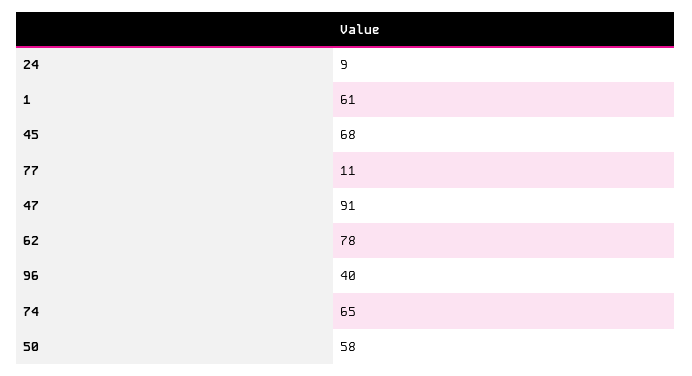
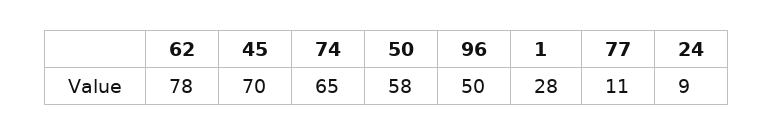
  {
    "24": 9,
-   "1": 61,
+   "1": 28,
-   "45": 68,
+   "45": 70,
    "77": 11,
-   "47": 91,
    "62": 78,
-   "96": 40,
+   "96": 50,
    "74": 65,
    "50": 58
  }

